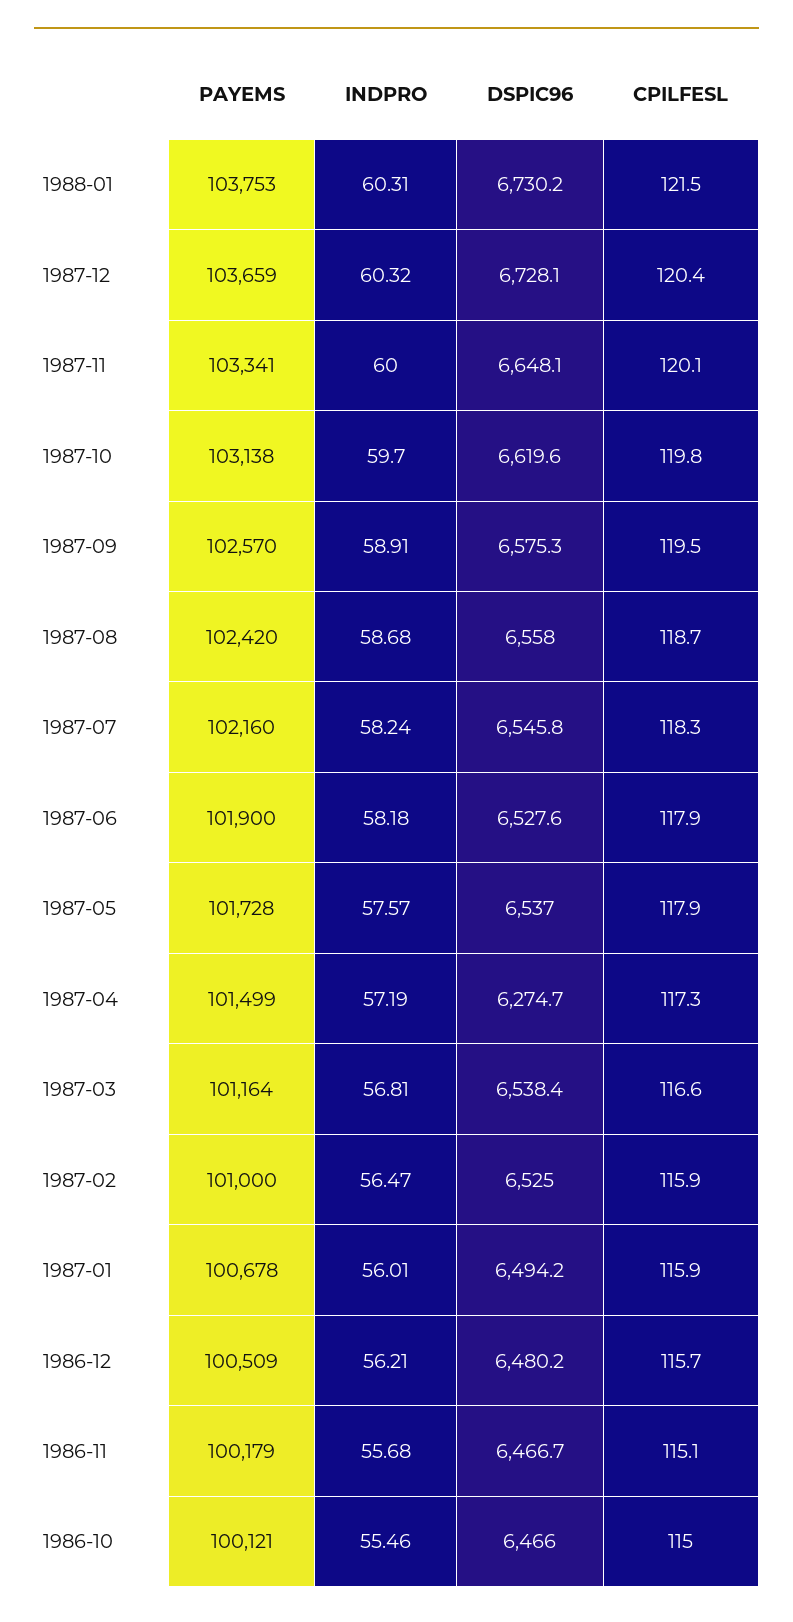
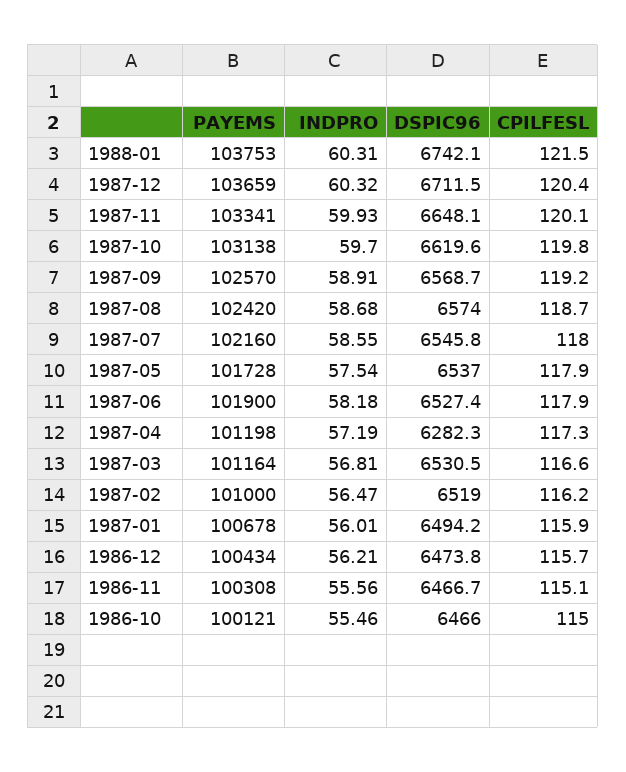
  {
    "PAYEMS": {
      "1988-01": 103753,
      "1987-12": 103659,
      "1987-11": 103341,
      "1987-10": 103138,
      "1987-09": 102570,
      "1987-08": 102420,
      "1987-07": 102160,
      "1987-06": 101900,
      "1987-05": 101728,
-     "1987-04": 101499,
+     "1987-04": 101198,
      "1987-03": 101164,
      "1987-02": 101000,
      "1987-01": 100678,
-     "1986-12": 100509,
+     "1986-12": 100434,
-     "1986-11": 100179,
+     "1986-11": 100308,
      "1986-10": 100121
    },
    "INDPRO": {
      "1988-01": 60.31,
      "1987-12": 60.32,
-     "1987-11": 60,
+     "1987-11": 59.93,
      "1987-10": 59.7,
      "1987-09": 58.91,
      "1987-08": 58.68,
-     "1987-07": 58.24,
+     "1987-07": 58.55,
      "1987-06": 58.18,
-     "1987-05": 57.57,
+     "1987-05": 57.54,
      "1987-04": 57.19,
      "1987-03": 56.81,
      "1987-02": 56.47,
      "1987-01": 56.01,
      "1986-12": 56.21,
-     "1986-11": 55.68,
+     "1986-11": 55.56,
      "1986-10": 55.46
    },
    "DSPIC96": {
-     "1988-01": 6730.2,
+     "1988-01": 6742.1,
-     "1987-12": 6728.1,
+     "1987-12": 6711.5,
      "1987-11": 6648.1,
      "1987-10": 6619.6,
-     "1987-09": 6575.3,
+     "1987-09": 6568.7,
-     "1987-08": 6558,
+     "1987-08": 6574,
      "1987-07": 6545.8,
-     "1987-06": 6527.6,
+     "1987-06": 6527.4,
      "1987-05": 6537,
-     "1987-04": 6274.7,
+     "1987-04": 6282.3,
-     "1987-03": 6538.4,
+     "1987-03": 6530.5,
-     "1987-02": 6525,
+     "1987-02": 6519,
      "1987-01": 6494.2,
-     "1986-12": 6480.2,
+     "1986-12": 6473.8,
      "1986-11": 6466.7,
      "1986-10": 6466
    },
    "CPILFESL": {
      "1988-01": 121.5,
      "1987-12": 120.4,
      "1987-11": 120.1,
      "1987-10": 119.8,
-     "1987-09": 119.5,
+     "1987-09": 119.2,
      "1987-08": 118.7,
-     "1987-07": 118.3,
+     "1987-07": 118,
      "1987-06": 117.9,
      "1987-05": 117.9,
      "1987-04": 117.3,
      "1987-03": 116.6,
-     "1987-02": 115.9,
+     "1987-02": 116.2,
      "1987-01": 115.9,
      "1986-12": 115.7,
      "1986-11": 115.1,
      "1986-10": 115
    }
  }

